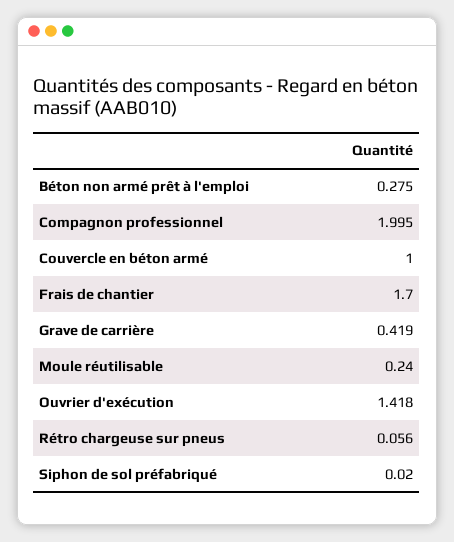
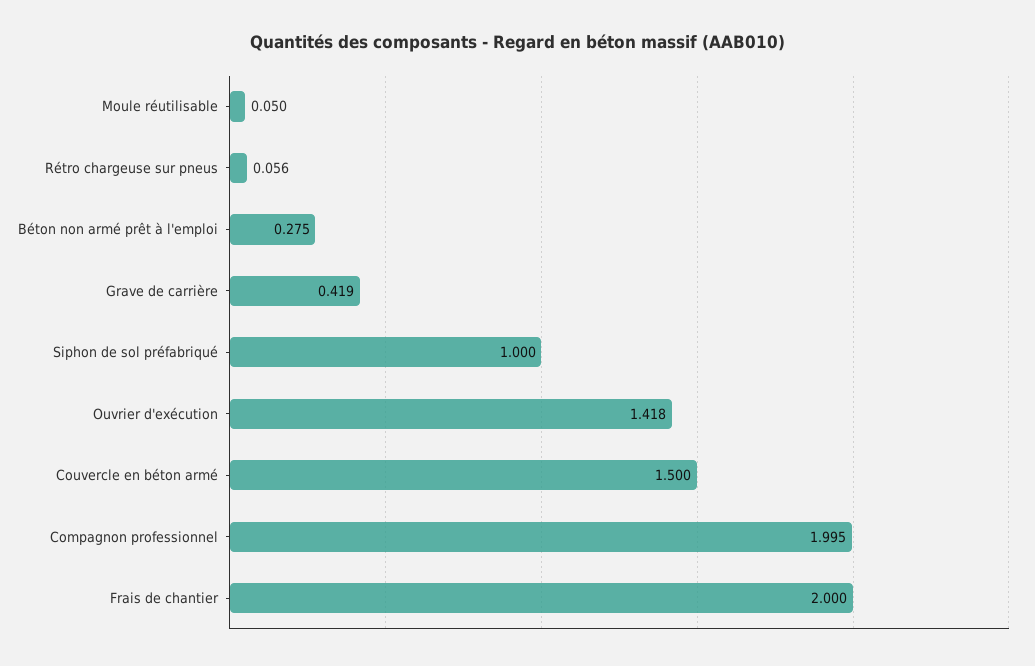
  {
    "Béton non armé prêt à l'emploi": 0.275,
    "Compagnon professionnel": 1.995,
-   "Couvercle en béton armé": 1,
+   "Couvercle en béton armé": 1.5,
-   "Frais de chantier": 1.7,
+   "Frais de chantier": 2,
    "Grave de carrière": 0.419,
-   "Moule réutilisable": 0.24,
+   "Moule réutilisable": 0.05,
    "Ouvrier d'exécution": 1.418,
    "Rétro chargeuse sur pneus": 0.056,
-   "Siphon de sol préfabriqué": 0.02
+   "Siphon de sol préfabriqué": 1
  }

